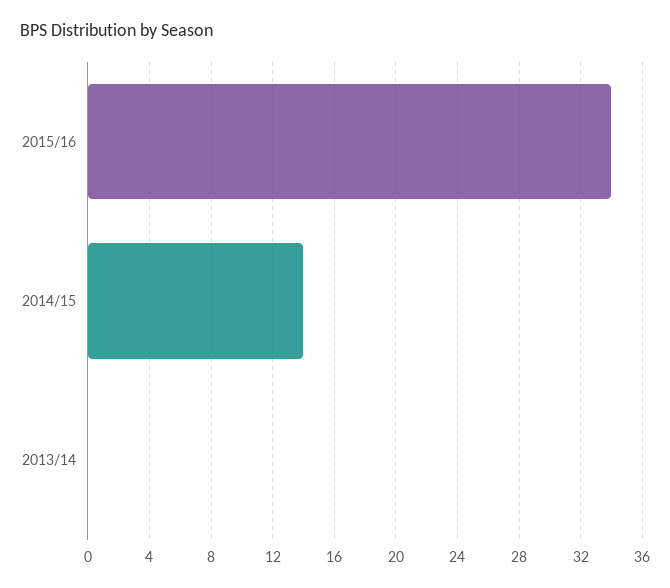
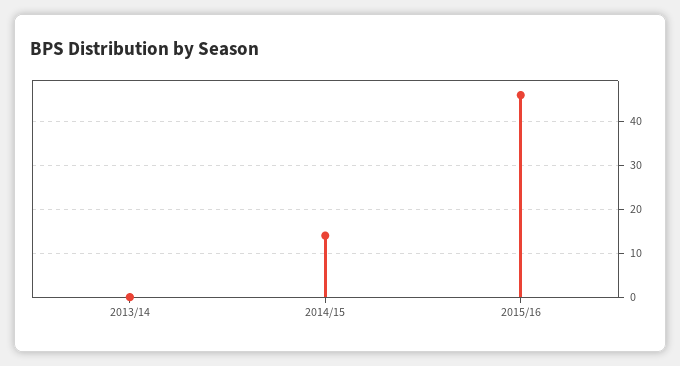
  {
-   "2015/16": 34,
+   "2015/16": 45,
    "2014/15": 14,
    "2013/14": 0
  }

